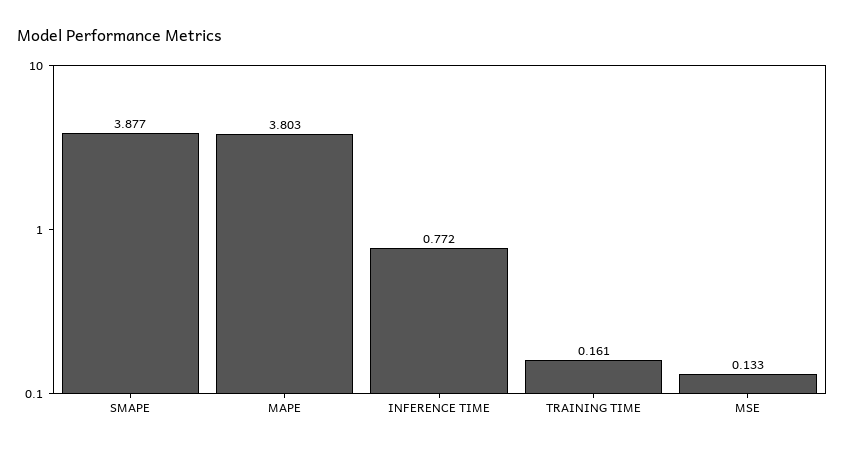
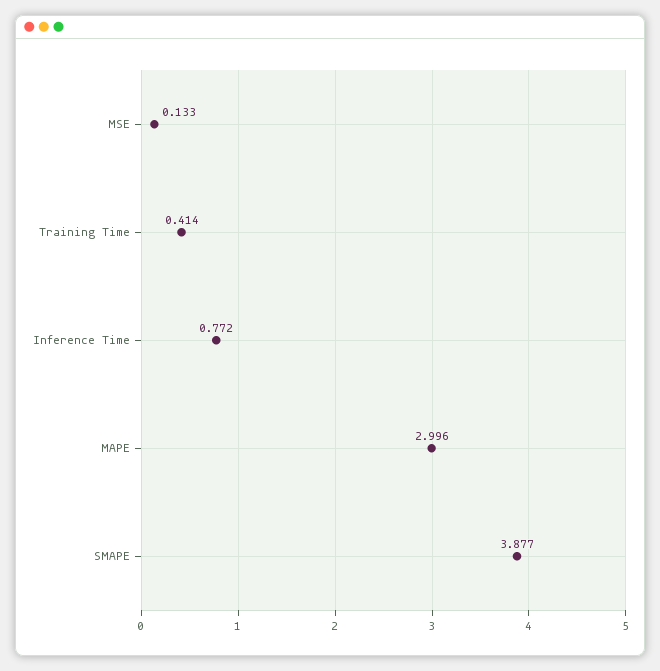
  {
    "SMAPE": 3.877,
-   "MAPE": 3.803,
+   "MAPE": 2.996,
    "INFERENCE TIME": 0.772,
-   "TRAINING TIME": 0.161,
+   "TRAINING TIME": 0.414,
    "MSE": 0.133
  }

